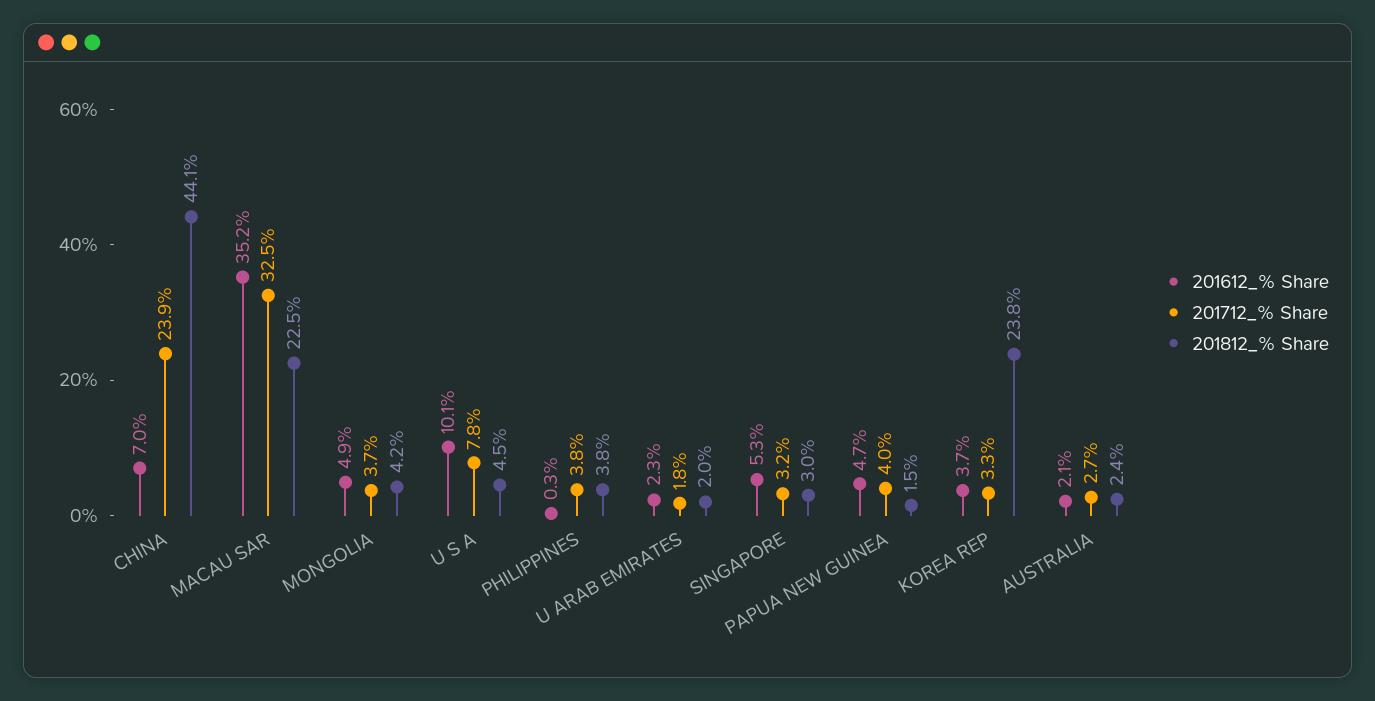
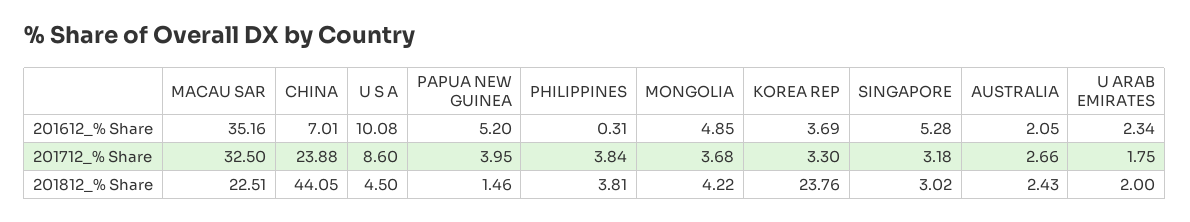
  {
    "201612_% Share": {
      "CHINA": 7.01,
      "MACAU SAR": 35.16,
      "MONGOLIA": 4.85,
      "U S A": 10.08,
      "PHILIPPINES": 0.31,
      "U ARAB EMIRATES": 2.34,
      "SINGAPORE": 5.28,
-     "PAPUA NEW GUINEA": 4.7,
+     "PAPUA NEW GUINEA": 5.2,
      "KOREA REP": 3.69,
      "AUSTRALIA": 2.05
    },
    "201712_% Share": {
      "CHINA": 23.88,
      "MACAU SAR": 32.5,
      "MONGOLIA": 3.68,
-     "U S A": 7.8,
+     "U S A": 8.6,
      "PHILIPPINES": 3.84,
      "U ARAB EMIRATES": 1.75,
      "SINGAPORE": 3.18,
      "PAPUA NEW GUINEA": 3.95,
      "KOREA REP": 3.3,
      "AUSTRALIA": 2.66
    },
    "201812_% Share": {
      "CHINA": 44.05,
      "MACAU SAR": 22.51,
      "MONGOLIA": 4.22,
      "U S A": 4.5,
      "PHILIPPINES": 3.81,
      "U ARAB EMIRATES": 2,
      "SINGAPORE": 3.02,
      "PAPUA NEW GUINEA": 1.46,
      "KOREA REP": 23.76,
      "AUSTRALIA": 2.43
    }
  }

